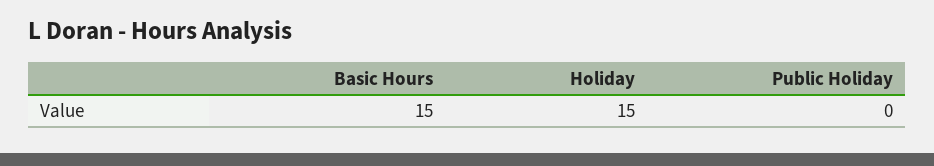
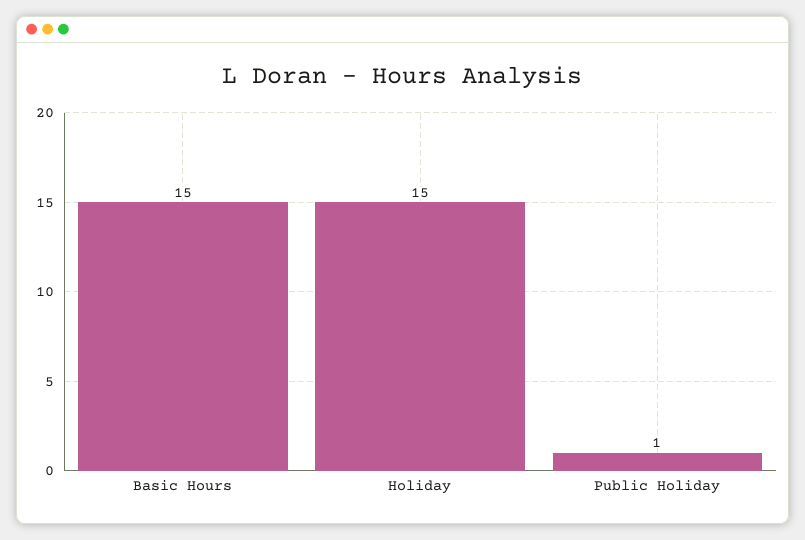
  {
    "Basic Hours": 15,
    "Holiday": 15,
-   "Public Holiday": 0
+   "Public Holiday": 1
  }

